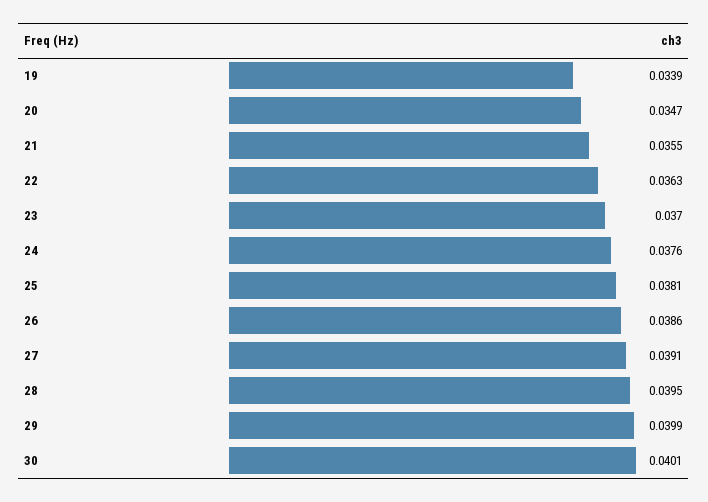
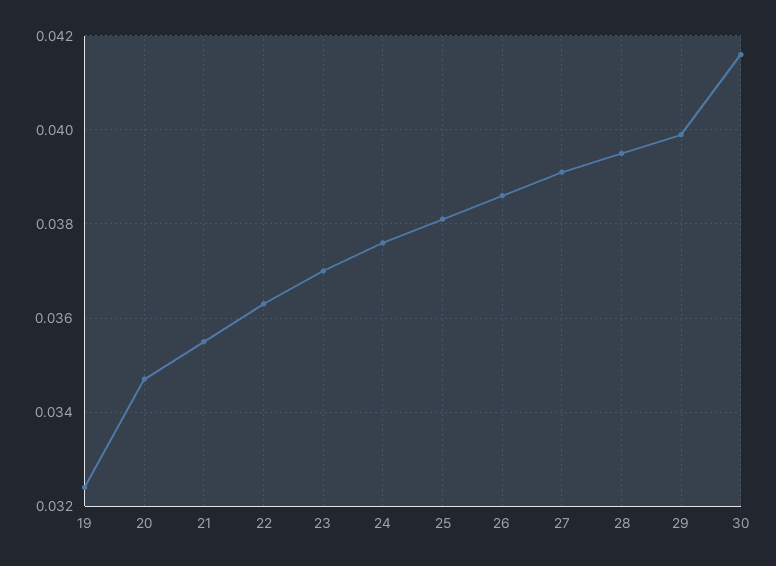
  {
-   "19": 0.0339,
+   "19": 0.0325,
    "20": 0.0347,
    "21": 0.0355,
    "22": 0.0363,
    "23": 0.037,
    "24": 0.0376,
    "25": 0.0381,
    "26": 0.0386,
    "27": 0.0391,
    "28": 0.0395,
    "29": 0.0399,
-   "30": 0.0401
+   "30": 0.0415
  }

